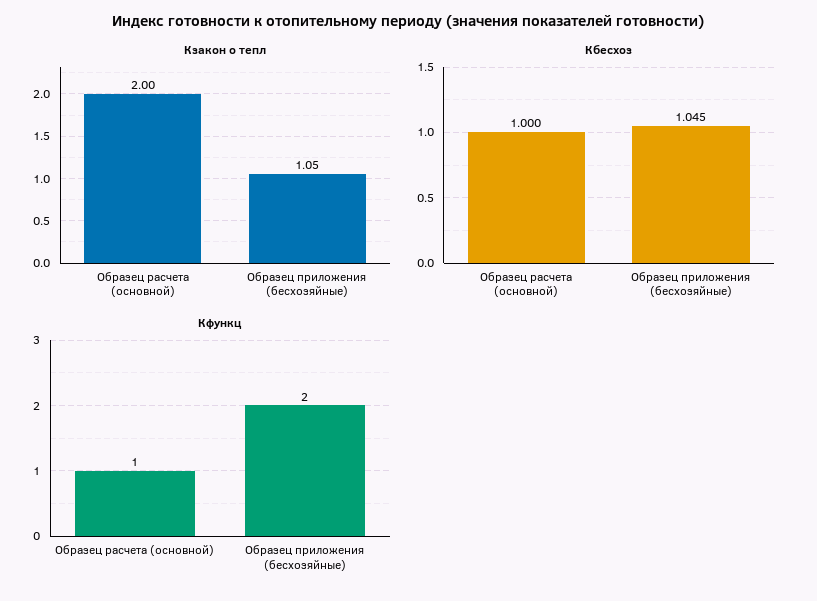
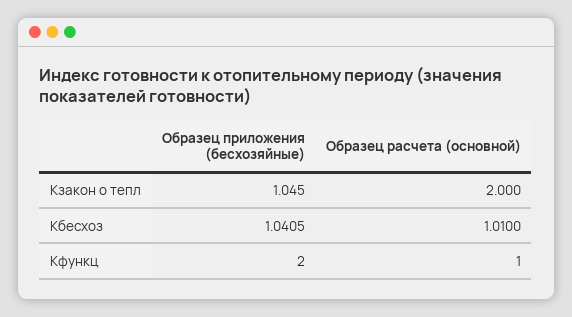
  {
    "Кзакон о тепл": {
      "Образец расчета (основной)": 2,
      "Образец приложения (бесхозяйные)": 1.045
    },
    "Кбесхоз": {
-     "Образец расчета (основной)": 1,
+     "Образец расчета (основной)": 1.01,
-     "Образец приложения (бесхозяйные)": 1.045
+     "Образец приложения (бесхозяйные)": 1.0405
    },
    "Кфункц": {
      "Образец расчета (основной)": 1,
      "Образец приложения (бесхозяйные)": 2
    }
  }

